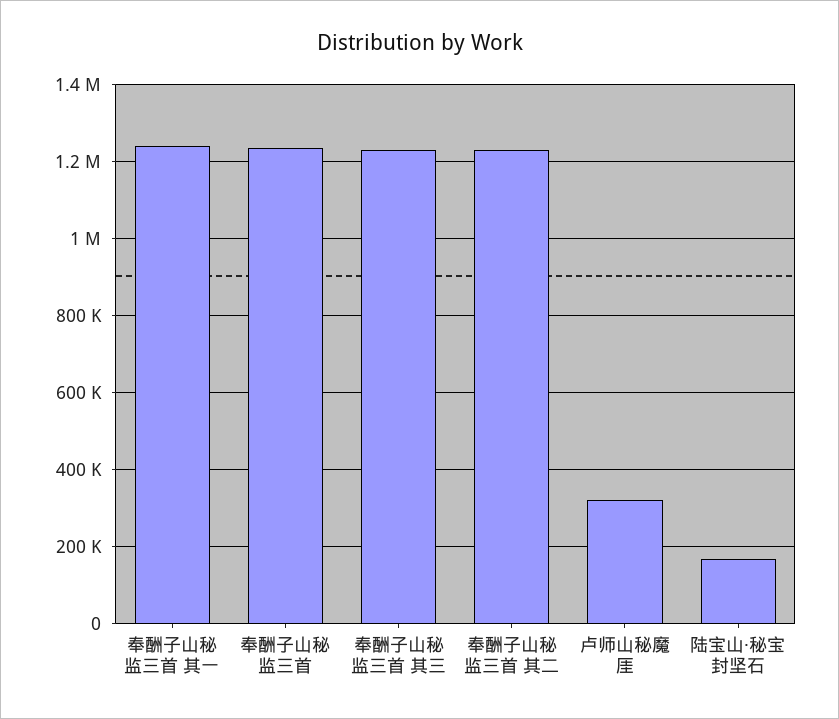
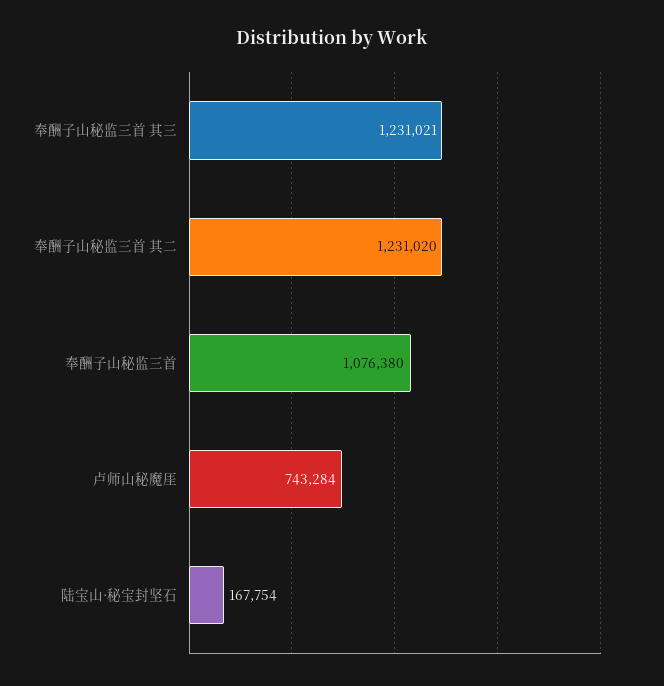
  {
-   "奉酬子山秘监三首 其一": 1240000,
-   "奉酬子山秘监三首": 1240000,
+   "奉酬子山秘监三首": 1076380,
    "奉酬子山秘监三首 其三": 1231021,
    "奉酬子山秘监三首 其二": 1231020,
-   "卢师山秘魔厓": 320000,
+   "卢师山秘魔厓": 743284,
    "陆宝山·秘宝封坚石": 167754
  }

